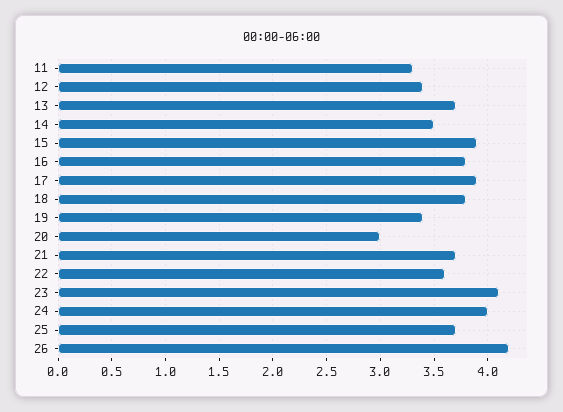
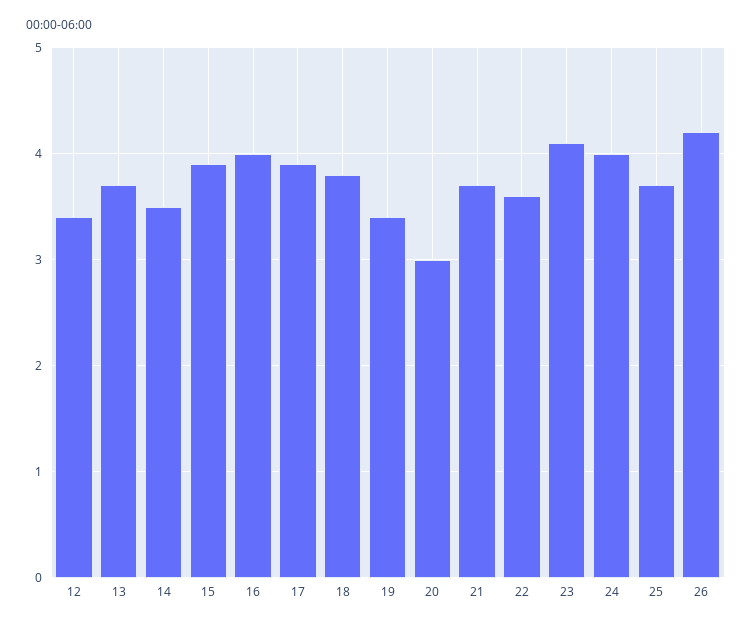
  {
-   "11": 3.3,
    "12": 3.4,
    "13": 3.7,
    "14": 3.5,
    "15": 3.9,
-   "16": 3.8,
+   "16": 4,
    "17": 3.9,
    "18": 3.8,
    "19": 3.4,
    "20": 3,
    "21": 3.7,
    "22": 3.6,
    "23": 4.1,
    "24": 4,
    "25": 3.7,
    "26": 4.2
  }

